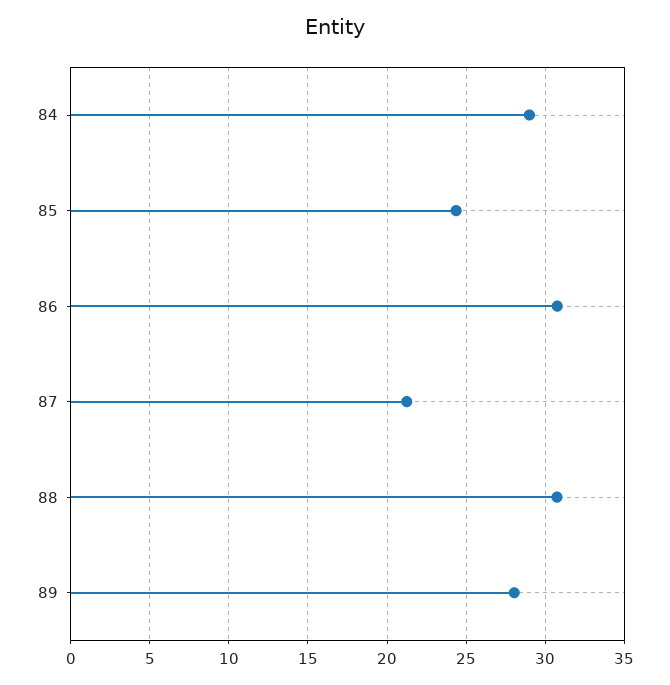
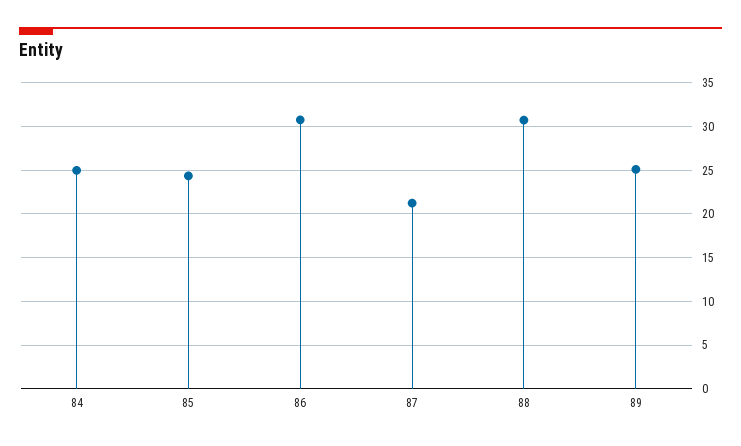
  {
-   "84": 29,
+   "84": 25,
    "85": 24.5,
    "86": 31,
    "87": 21.5,
    "88": 31,
-   "89": 28
+   "89": 25
  }

